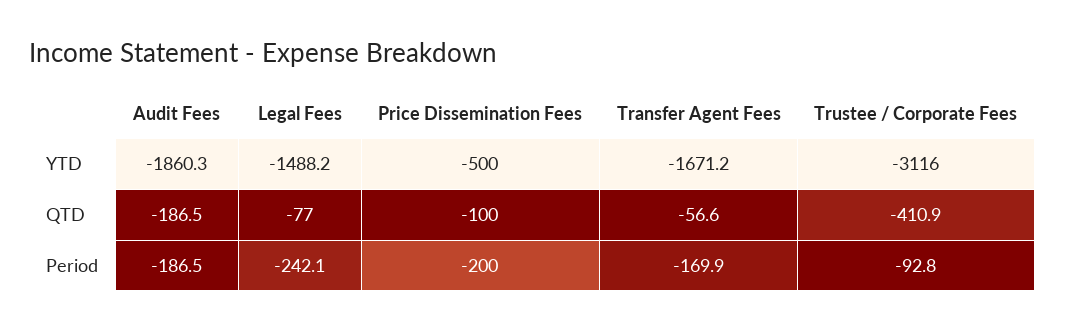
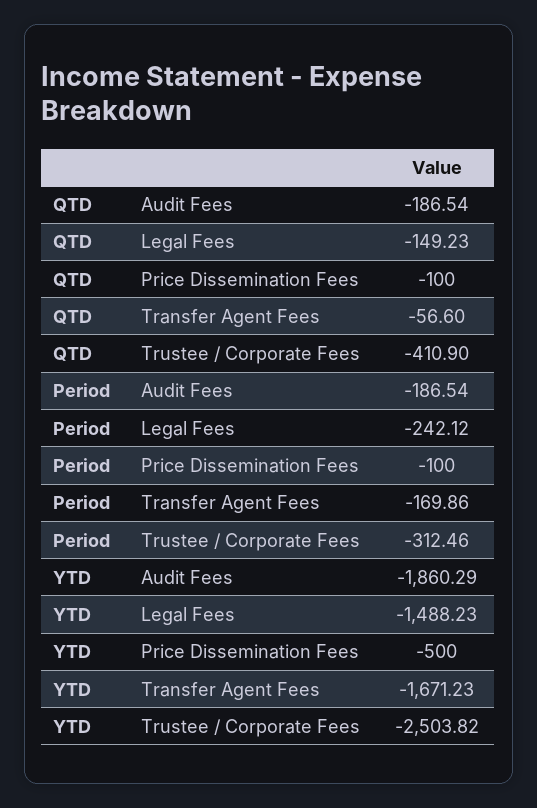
  {
    "Audit Fees": {
      "YTD": -1860.29,
      "QTD": -186.54,
      "Period": -186.54
    },
    "Legal Fees": {
      "YTD": -1488.23,
-     "QTD": -77,
+     "QTD": -149.23,
      "Period": -242.12
    },
    "Price Dissemination Fees": {
      "YTD": -500,
      "QTD": -100,
-     "Period": -200
+     "Period": -100
    },
    "Transfer Agent Fees": {
      "YTD": -1671.23,
      "QTD": -56.6,
      "Period": -169.86
    },
    "Trustee / Corporate Fees": {
-     "YTD": -3116,
+     "YTD": -2503.82,
      "QTD": -410.9,
-     "Period": -92.8
+     "Period": -312.46
    }
  }

